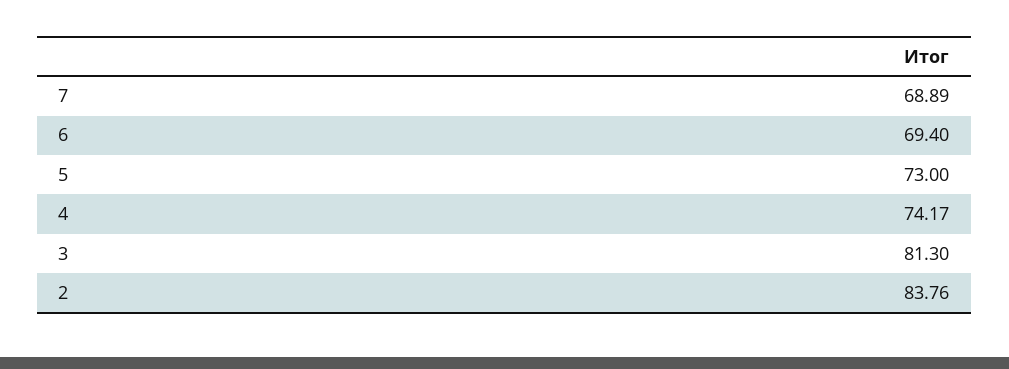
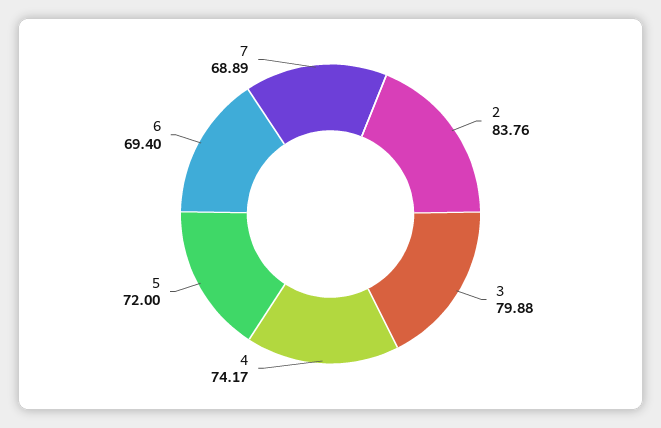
  {
    "7": 68.89,
    "6": 69.4,
-   "5": 73,
+   "5": 72,
    "4": 74.17,
-   "3": 81.3,
+   "3": 79.88,
    "2": 83.76
  }

